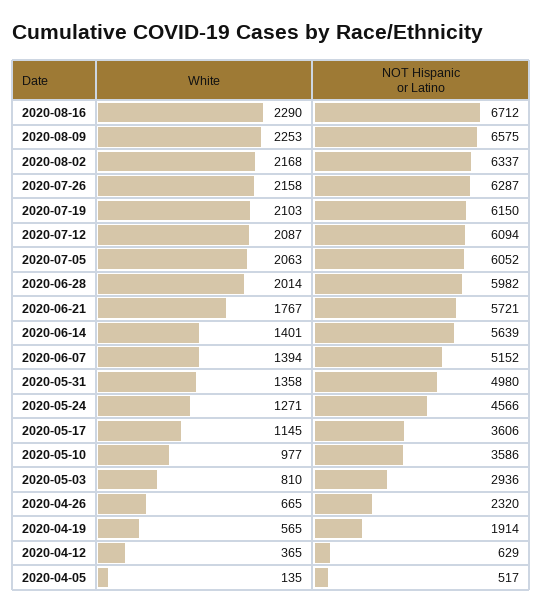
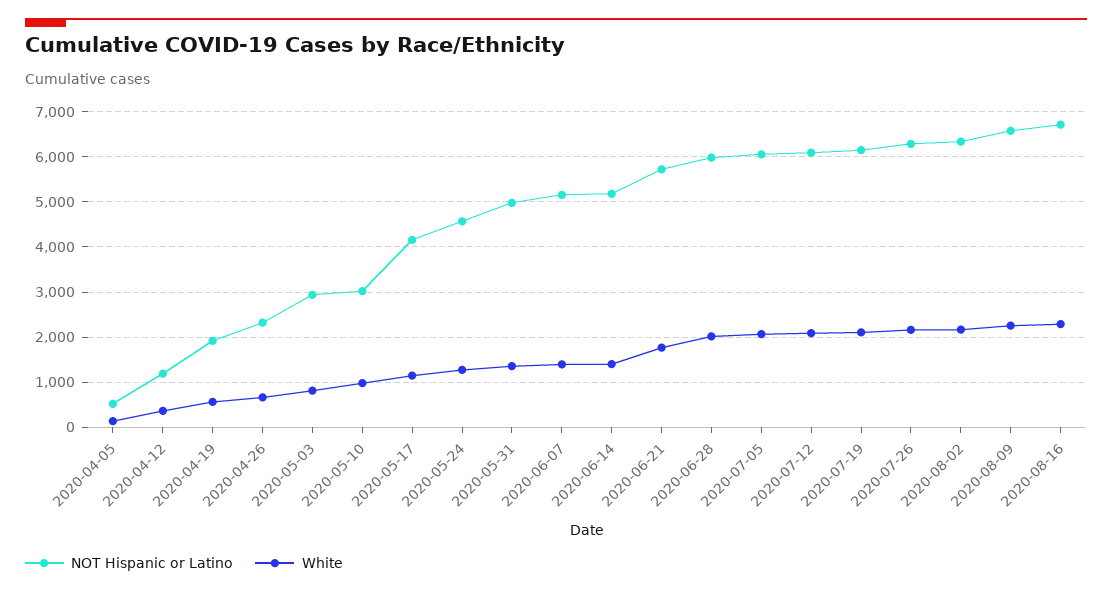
  {
    "White": {
      "2020-08-16": 2290,
      "2020-08-09": 2253,
      "2020-08-02": 2168,
      "2020-07-26": 2158,
      "2020-07-19": 2103,
      "2020-07-12": 2087,
      "2020-07-05": 2063,
      "2020-06-28": 2014,
      "2020-06-21": 1767,
      "2020-06-14": 1401,
      "2020-06-07": 1394,
      "2020-05-31": 1358,
      "2020-05-24": 1271,
      "2020-05-17": 1145,
      "2020-05-10": 977,
      "2020-05-03": 810,
      "2020-04-26": 665,
      "2020-04-19": 565,
      "2020-04-12": 365,
      "2020-04-05": 135
    },
    "NOT Hispanic or Latino": {
      "2020-08-16": 6712,
      "2020-08-09": 6575,
      "2020-08-02": 6337,
      "2020-07-26": 6287,
      "2020-07-19": 6150,
      "2020-07-12": 6094,
      "2020-07-05": 6052,
      "2020-06-28": 5982,
      "2020-06-21": 5721,
-     "2020-06-14": 5639,
+     "2020-06-14": 5200,
      "2020-06-07": 5152,
      "2020-05-31": 4980,
      "2020-05-24": 4566,
-     "2020-05-17": 3606,
+     "2020-05-17": 4200,
-     "2020-05-10": 3586,
+     "2020-05-10": 3000,
      "2020-05-03": 2936,
      "2020-04-26": 2320,
      "2020-04-19": 1914,
-     "2020-04-12": 629,
+     "2020-04-12": 1200,
      "2020-04-05": 517
    }
  }

